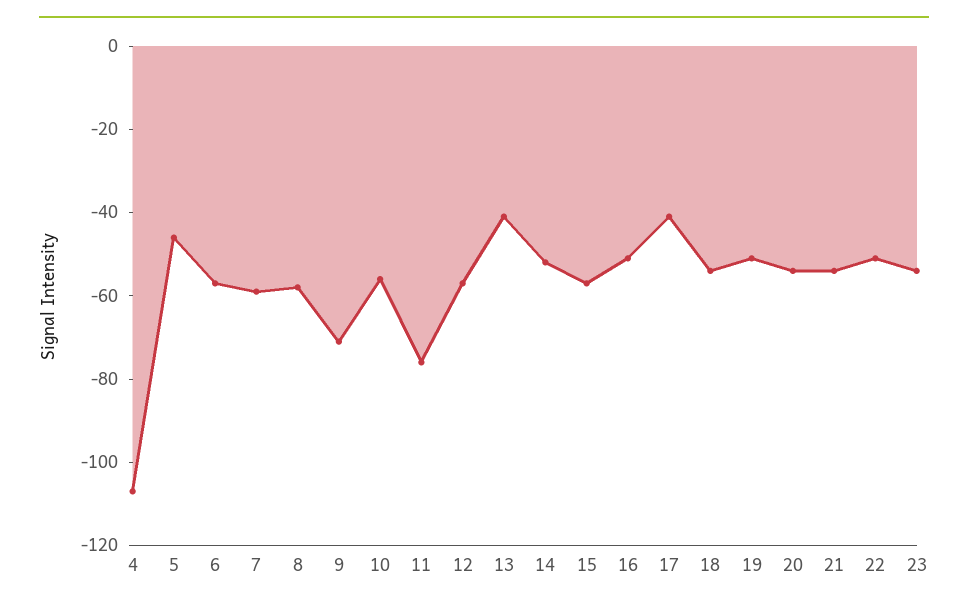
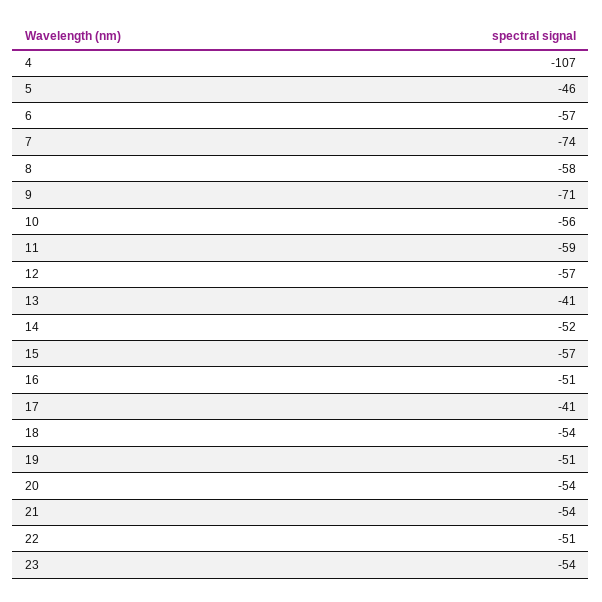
  {
    "4": -107,
    "5": -46,
    "6": -57,
-   "7": -60,
+   "7": -74,
    "8": -58,
    "9": -71,
    "10": -56,
-   "11": -75,
+   "11": -59,
    "12": -57,
    "13": -41,
    "14": -52,
    "15": -57,
    "16": -51,
    "17": -41,
    "18": -54,
    "19": -51,
    "20": -54,
    "21": -54,
    "22": -51,
    "23": -54
  }

